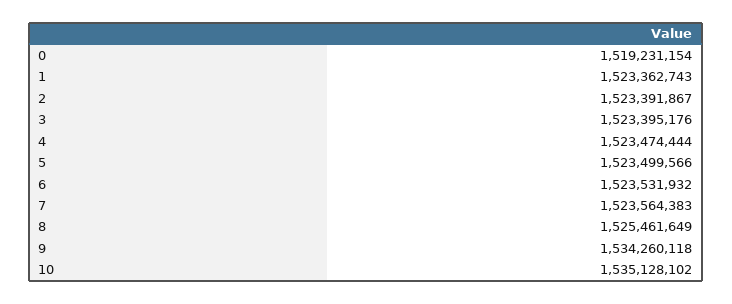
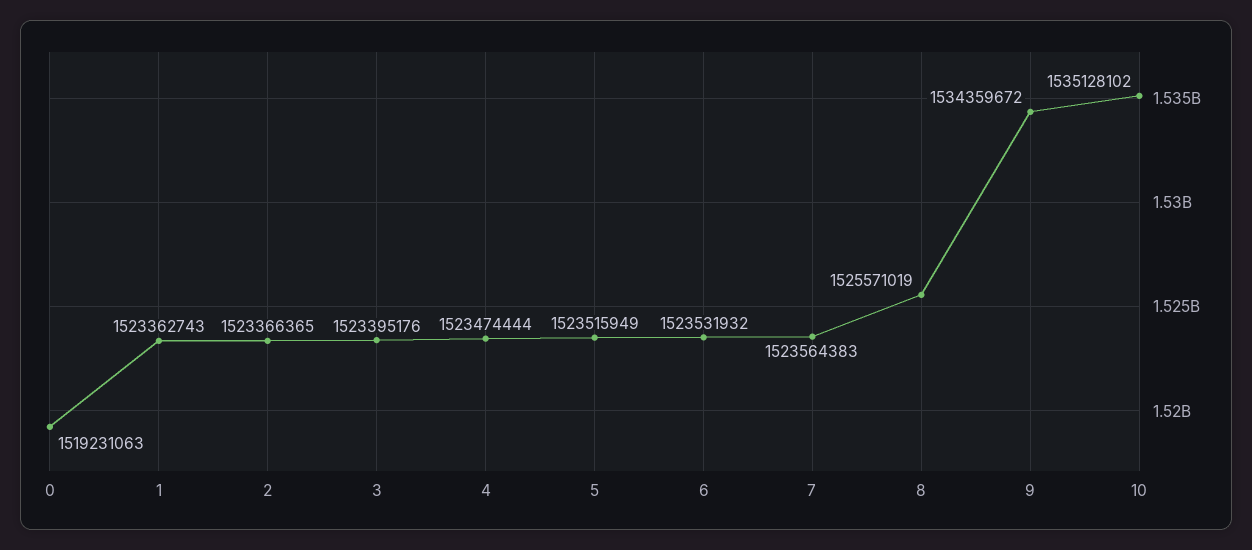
  {
-   "0": 1519231154,
+   "0": 1519231063,
    "1": 1523362743,
-   "2": 1523391867,
+   "2": 1523366365,
    "3": 1523395176,
    "4": 1523474444,
-   "5": 1523499566,
+   "5": 1523515949,
    "6": 1523531932,
    "7": 1523564383,
-   "8": 1525461649,
+   "8": 1525571019,
-   "9": 1534260118,
+   "9": 1534359672,
    "10": 1535128102
  }

